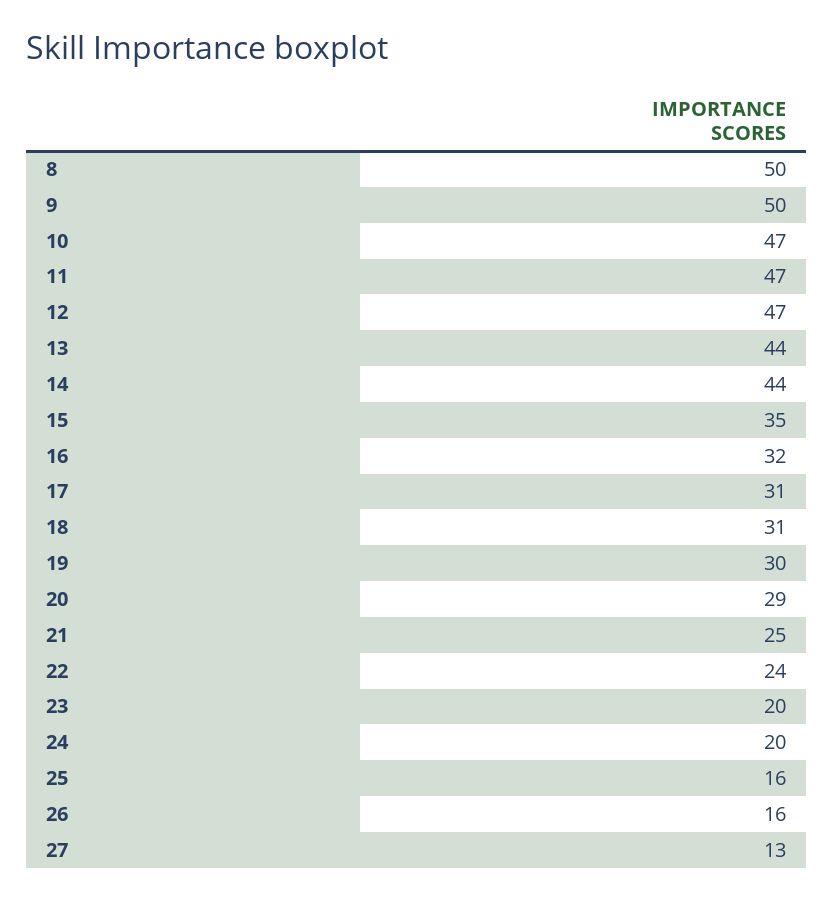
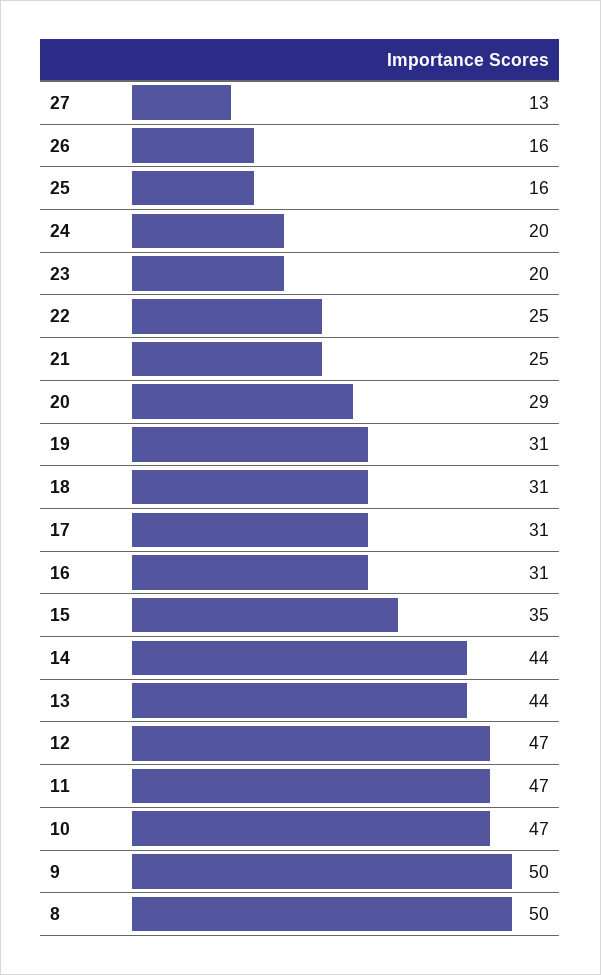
  {
    "8": 50,
    "9": 50,
    "10": 47,
    "11": 47,
    "12": 47,
    "13": 44,
    "14": 44,
    "15": 35,
-   "16": 32,
+   "16": 31,
    "17": 31,
    "18": 31,
-   "19": 30,
+   "19": 31,
    "20": 29,
    "21": 25,
-   "22": 24,
+   "22": 25,
    "23": 20,
    "24": 20,
    "25": 16,
    "26": 16,
    "27": 13
  }

